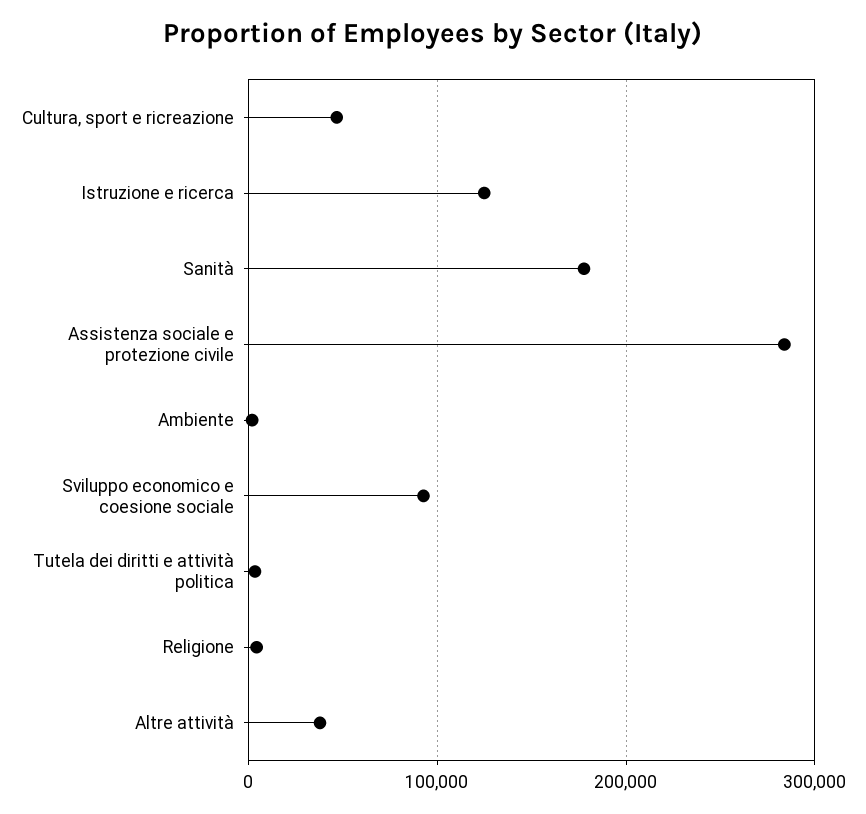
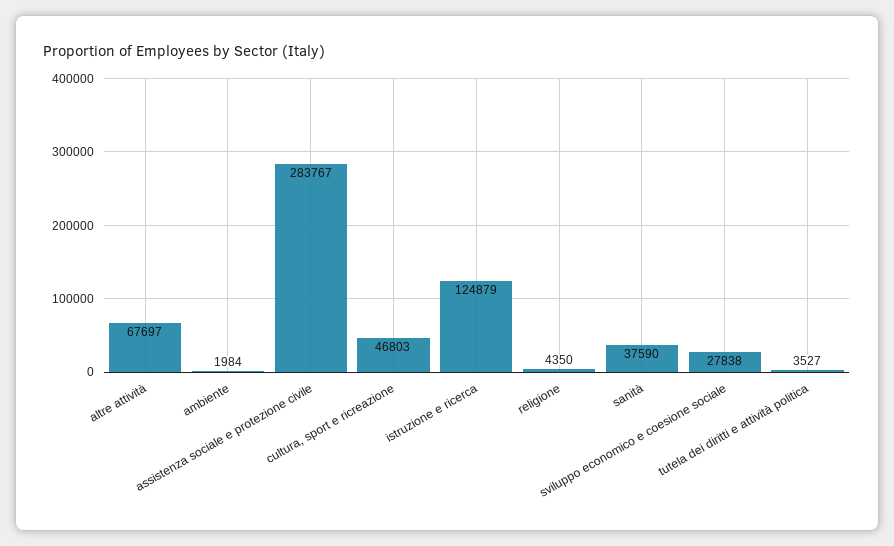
  {
    "Cultura, sport e ricreazione": 46803,
    "Istruzione e ricerca": 124879,
-   "Sanità": 180000,
+   "Sanità": 37590,
    "Assistenza sociale e protezione civile": 283767,
    "Ambiente": 1984,
-   "Sviluppo economico e coesione sociale": 90000,
+   "Sviluppo economico e coesione sociale": 27838,
    "Tutela dei diritti e attività politica": 3527,
    "Religione": 4350,
-   "Altre attività": 40000
+   "Altre attività": 67697
  }

